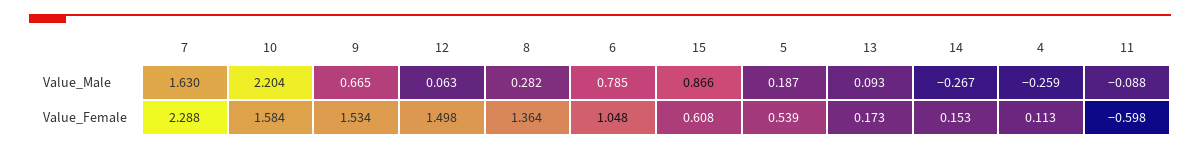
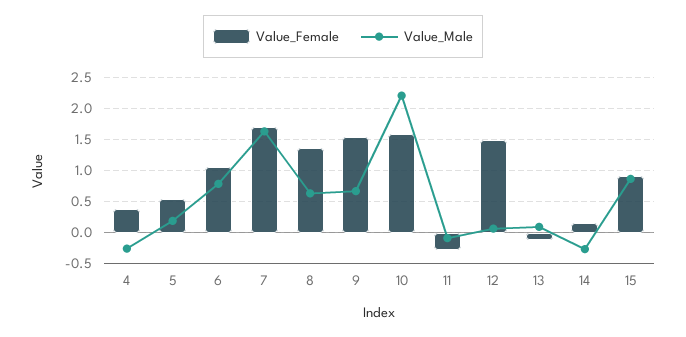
  {
    "Value_Male": {
      "7": 1.63,
      "10": 2.204,
      "9": 0.665,
      "12": 0.063,
-     "8": 0.282,
+     "8": 0.6,
      "6": 0.785,
      "15": 0.866,
      "5": 0.187,
      "13": 0.093,
      "14": -0.267,
      "4": -0.259,
      "11": -0.088
    },
    "Value_Female": {
-     "7": 2.288,
+     "7": 1.7,
      "10": 1.584,
      "9": 1.534,
      "12": 1.498,
      "8": 1.364,
      "6": 1.048,
-     "15": 0.608,
+     "15": 0.9,
      "5": 0.539,
-     "13": 0.173,
+     "13": -0.1,
      "14": 0.153,
-     "4": 0.113,
+     "4": 0.4,
-     "11": -0.598
+     "11": -0.3
    }
  }

